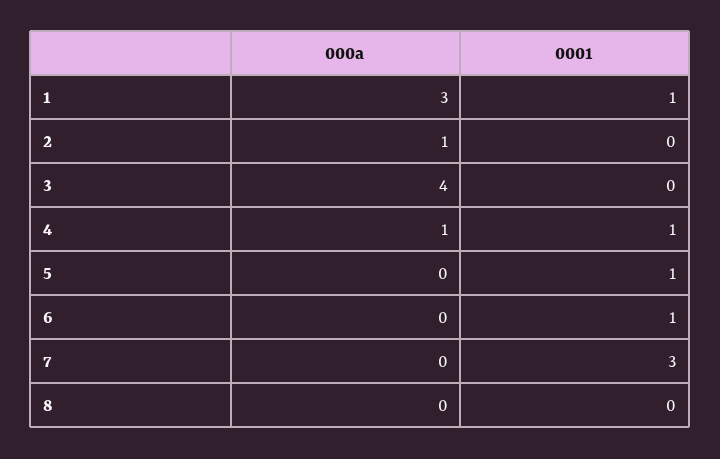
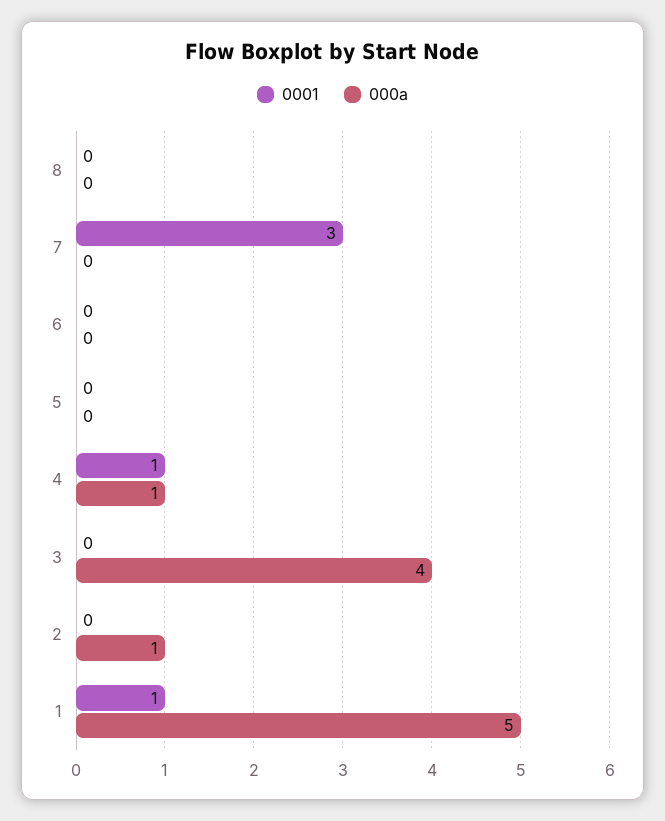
  {
    "000a": {
-     "1": 3,
+     "1": 5,
      "2": 1,
      "3": 4,
      "4": 1,
      "5": 0,
      "6": 0,
      "7": 0,
      "8": 0
    },
    "0001": {
      "1": 1,
      "2": 0,
      "3": 0,
      "4": 1,
-     "5": 1,
+     "5": 0,
-     "6": 1,
+     "6": 0,
      "7": 3,
      "8": 0
    }
  }

